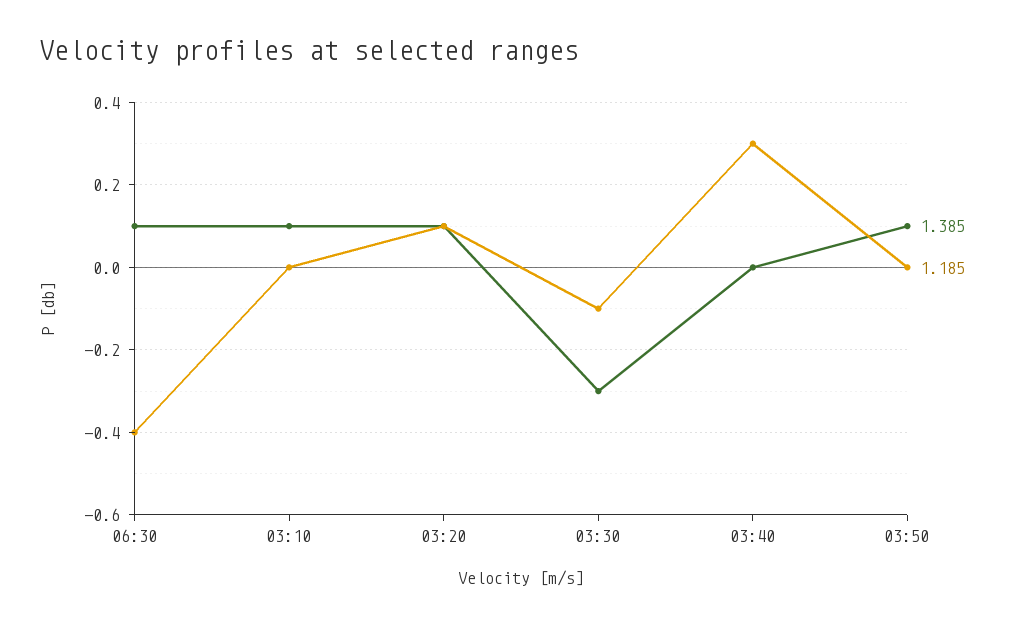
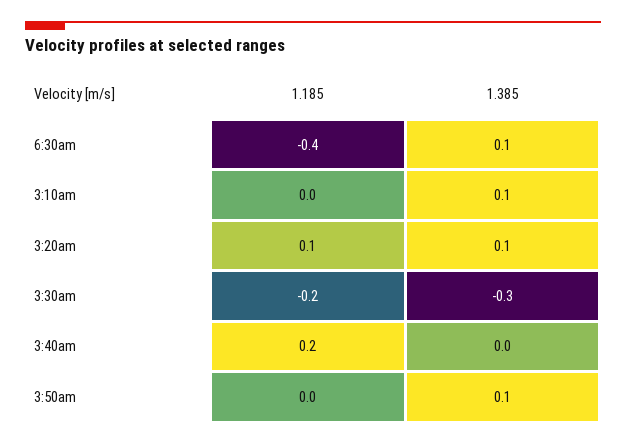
  {
    "1.385": {
      "06:30": 0.1,
      "03:10": 0.1,
      "03:20": 0.1,
      "03:30": -0.3,
      "03:40": 0,
      "03:50": 0.1
    },
    "1.185": {
      "06:30": -0.4,
      "03:10": 0,
      "03:20": 0.1,
-     "03:30": -0.1,
+     "03:30": -0.2,
-     "03:40": 0.3,
+     "03:40": 0.2,
      "03:50": 0
    }
  }

